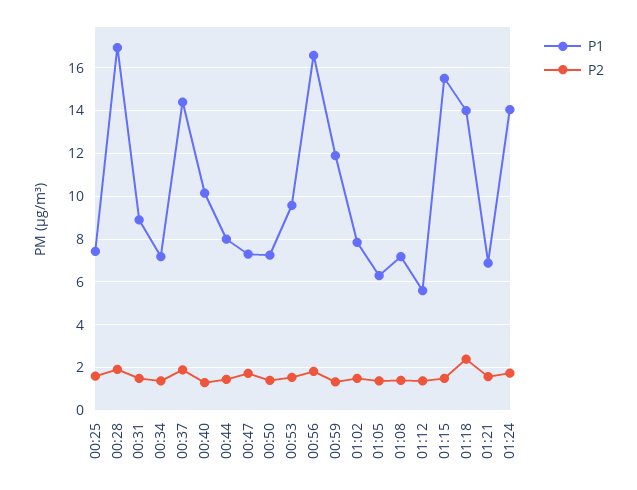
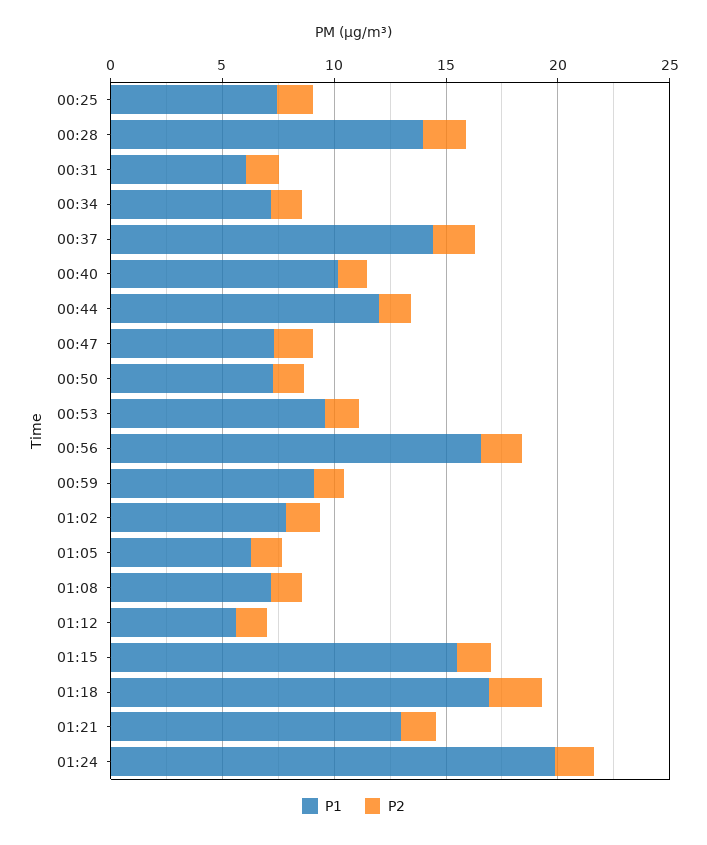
  {
    "P1": {
      "00:25": 7.5,
-     "00:28": 17,
+     "00:28": 14,
-     "00:31": 9,
+     "00:31": 6,
      "00:34": 7,
      "00:37": 14.5,
      "00:40": 10,
-     "00:44": 8,
+     "00:44": 12,
      "00:47": 7.5,
      "00:50": 7.5,
      "00:53": 9.5,
      "00:56": 16.5,
-     "00:59": 12,
+     "00:59": 9,
      "01:02": 8,
      "01:05": 6.5,
      "01:08": 7,
      "01:12": 5.5,
      "01:15": 15.5,
-     "01:18": 14,
+     "01:18": 17,
-     "01:21": 7,
+     "01:21": 13,
-     "01:24": 14
+     "01:24": 20
    },
    "P2": {
      "00:25": 1.5,
      "00:28": 2,
      "00:31": 1.5,
      "00:34": 1.5,
      "00:37": 2,
      "00:40": 1.5,
      "00:44": 1.5,
      "00:47": 1.5,
      "00:50": 1.5,
      "00:53": 1.5,
      "00:56": 2,
      "00:59": 1.5,
      "01:02": 1.5,
      "01:05": 1.5,
      "01:08": 1.5,
      "01:12": 1.5,
      "01:15": 1.5,
      "01:18": 2.5,
      "01:21": 1.5,
      "01:24": 2
    }
  }

